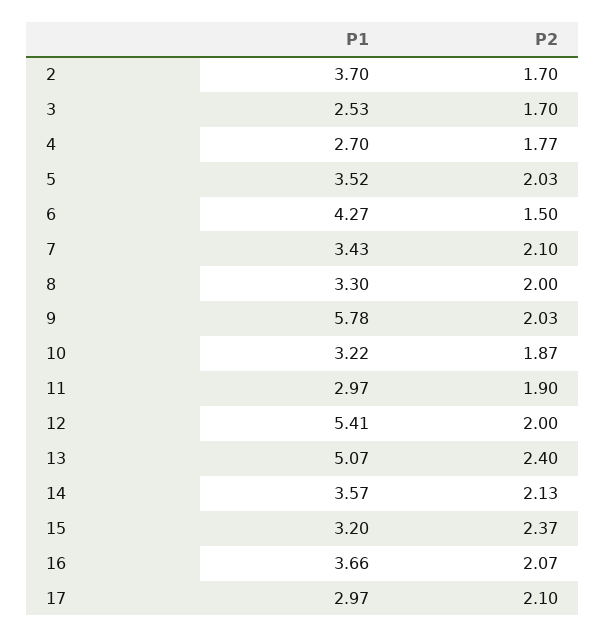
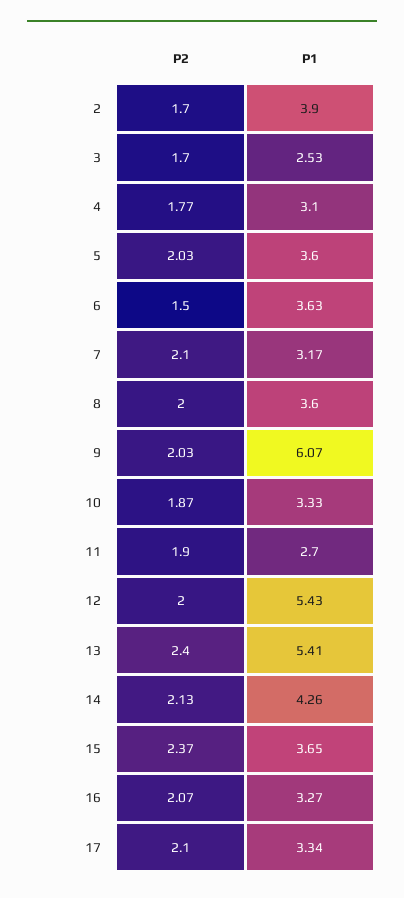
  {
    "P1": {
-     "2": 3.7,
+     "2": 3.9,
      "3": 2.53,
-     "4": 2.7,
+     "4": 3.1,
-     "5": 3.52,
+     "5": 3.6,
-     "6": 4.27,
+     "6": 3.63,
-     "7": 3.43,
+     "7": 3.17,
-     "8": 3.3,
+     "8": 3.6,
-     "9": 5.78,
+     "9": 6.07,
-     "10": 3.22,
+     "10": 3.33,
-     "11": 2.97,
+     "11": 2.7,
-     "12": 5.41,
+     "12": 5.43,
-     "13": 5.07,
+     "13": 5.41,
-     "14": 3.57,
+     "14": 4.26,
-     "15": 3.2,
+     "15": 3.65,
-     "16": 3.66,
+     "16": 3.27,
-     "17": 2.97
+     "17": 3.34
    },
    "P2": {
      "2": 1.7,
      "3": 1.7,
      "4": 1.77,
      "5": 2.03,
      "6": 1.5,
      "7": 2.1,
      "8": 2,
      "9": 2.03,
      "10": 1.87,
      "11": 1.9,
      "12": 2,
      "13": 2.4,
      "14": 2.13,
      "15": 2.37,
      "16": 2.07,
      "17": 2.1
    }
  }

